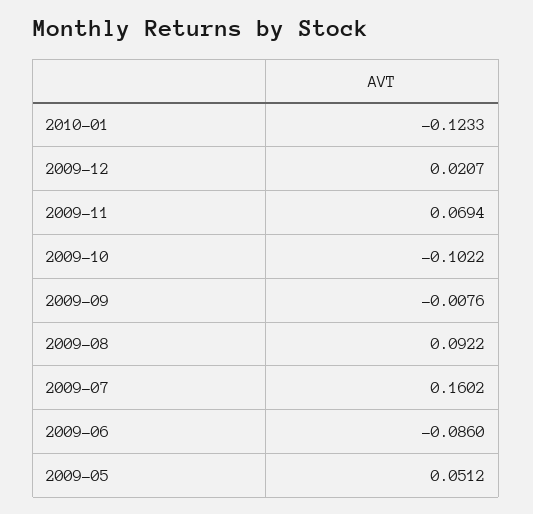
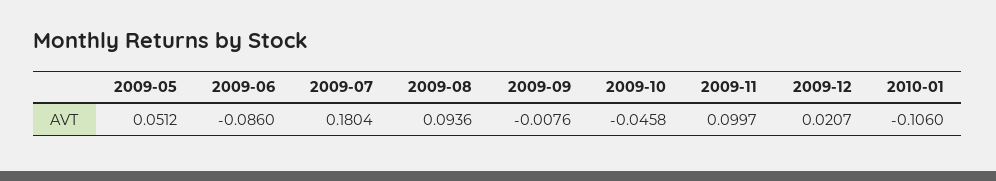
  {
-   "2010-01": -0.1233,
+   "2010-01": -0.106,
    "2009-12": 0.0207,
-   "2009-11": 0.0694,
+   "2009-11": 0.0997,
-   "2009-10": -0.1022,
+   "2009-10": -0.0458,
    "2009-09": -0.0076,
-   "2009-08": 0.0922,
+   "2009-08": 0.0936,
-   "2009-07": 0.1602,
+   "2009-07": 0.1804,
    "2009-06": -0.086,
    "2009-05": 0.0512
  }

